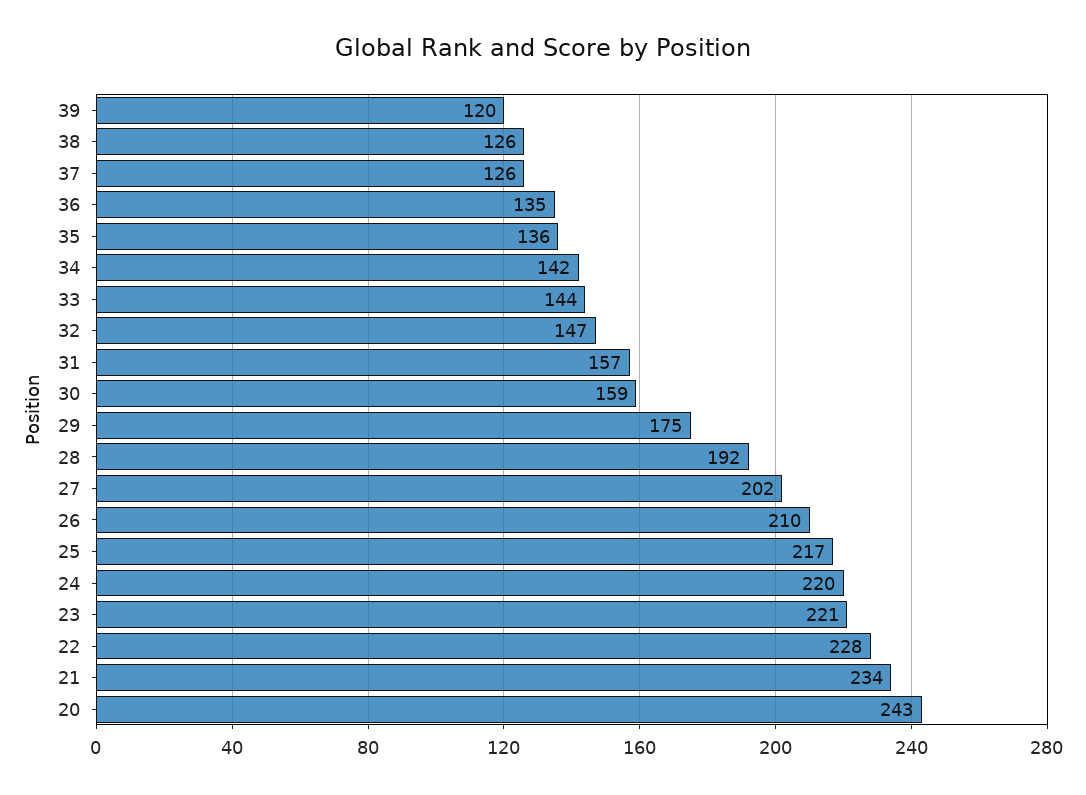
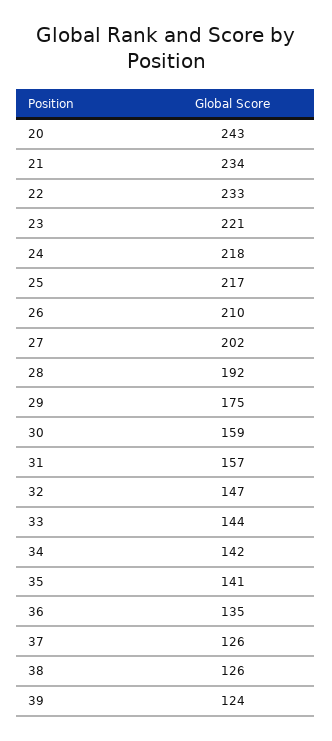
  {
-   "39": 120,
+   "39": 124,
    "38": 126,
    "37": 126,
    "36": 135,
-   "35": 136,
+   "35": 141,
    "34": 142,
    "33": 144,
    "32": 147,
    "31": 157,
    "30": 159,
    "29": 175,
    "28": 192,
    "27": 202,
    "26": 210,
    "25": 217,
-   "24": 220,
+   "24": 218,
    "23": 221,
-   "22": 228,
+   "22": 233,
    "21": 234,
    "20": 243
  }

